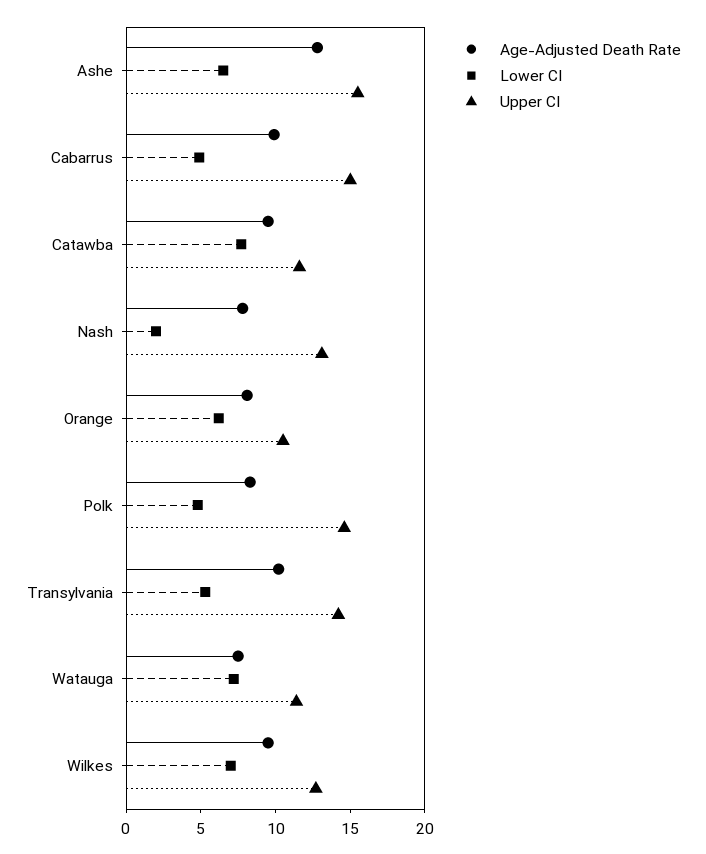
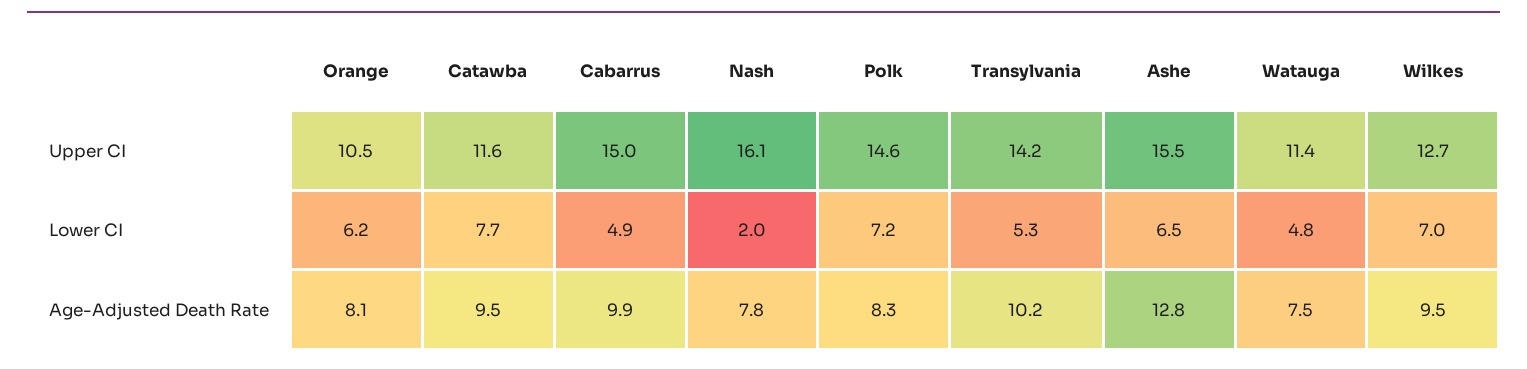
  {
    "Age-Adjusted Death Rate": {
      "Ashe": 12.8,
      "Cabarrus": 9.9,
      "Catawba": 9.5,
      "Nash": 7.8,
      "Orange": 8.1,
      "Polk": 8.3,
      "Transylvania": 10.2,
      "Watauga": 7.5,
      "Wilkes": 9.5
    },
    "Lower CI": {
      "Ashe": 6.5,
      "Cabarrus": 4.9,
      "Catawba": 7.7,
      "Nash": 2,
      "Orange": 6.2,
-     "Polk": 5,
+     "Polk": 7.2,
      "Transylvania": 5.3,
-     "Watauga": 7,
+     "Watauga": 4.8,
      "Wilkes": 7
    },
    "Upper CI": {
      "Ashe": 15.5,
      "Cabarrus": 15,
      "Catawba": 11.6,
-     "Nash": 13,
+     "Nash": 16.1,
      "Orange": 10.5,
      "Polk": 14.6,
      "Transylvania": 14.2,
      "Watauga": 11.4,
      "Wilkes": 12.7
    }
  }

